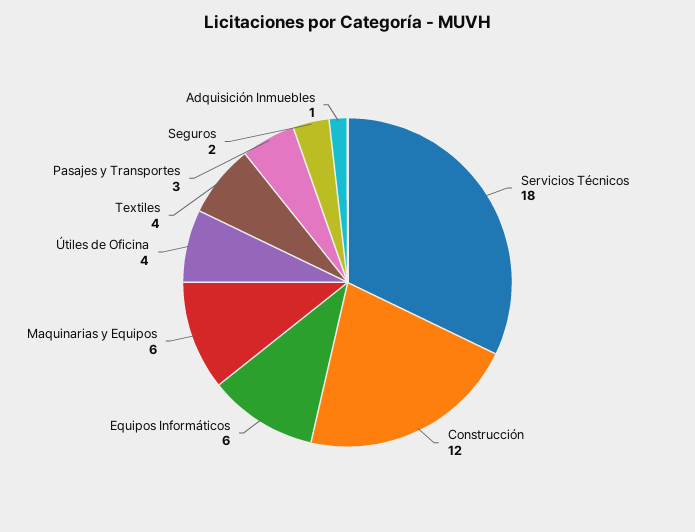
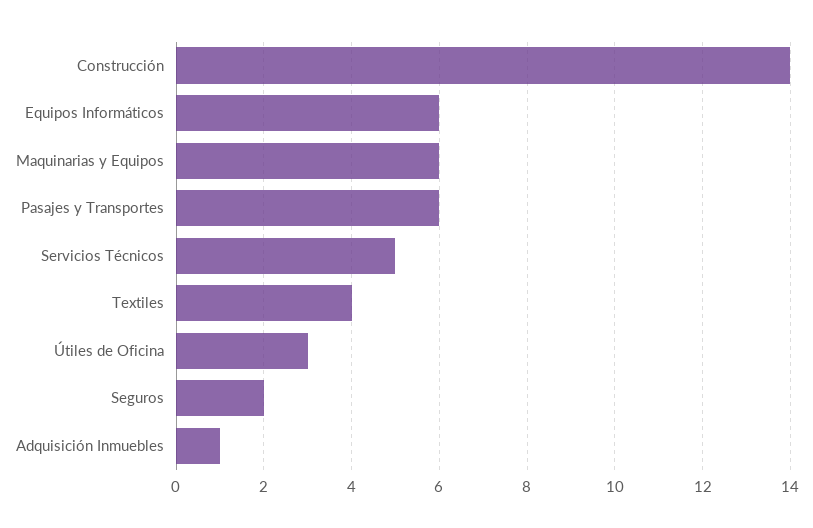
  {
-   "Servicios Técnicos": 18,
+   "Servicios Técnicos": 5,
-   "Construcción": 12,
+   "Construcción": 14,
    "Equipos Informáticos": 6,
    "Maquinarias y Equipos": 6,
-   "Útiles de Oficina": 4,
+   "Útiles de Oficina": 3,
    "Textiles": 4,
-   "Pasajes y Transportes": 3,
+   "Pasajes y Transportes": 6,
    "Seguros": 2,
    "Adquisición Inmuebles": 1
  }

